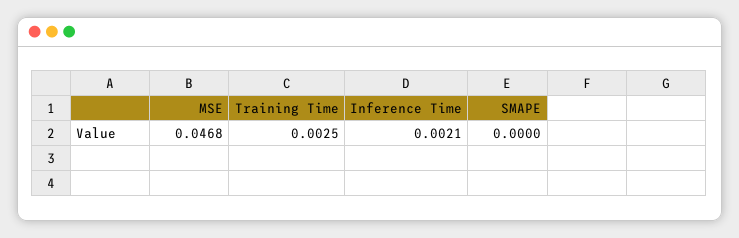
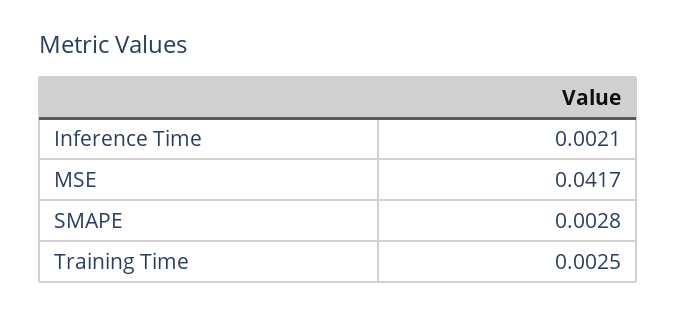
  {
-   "MSE": 0.0468,
+   "MSE": 0.0417,
    "Training Time": 0.0025,
    "Inference Time": 0.0021,
-   "SMAPE": 0
+   "SMAPE": 0.0028
  }

